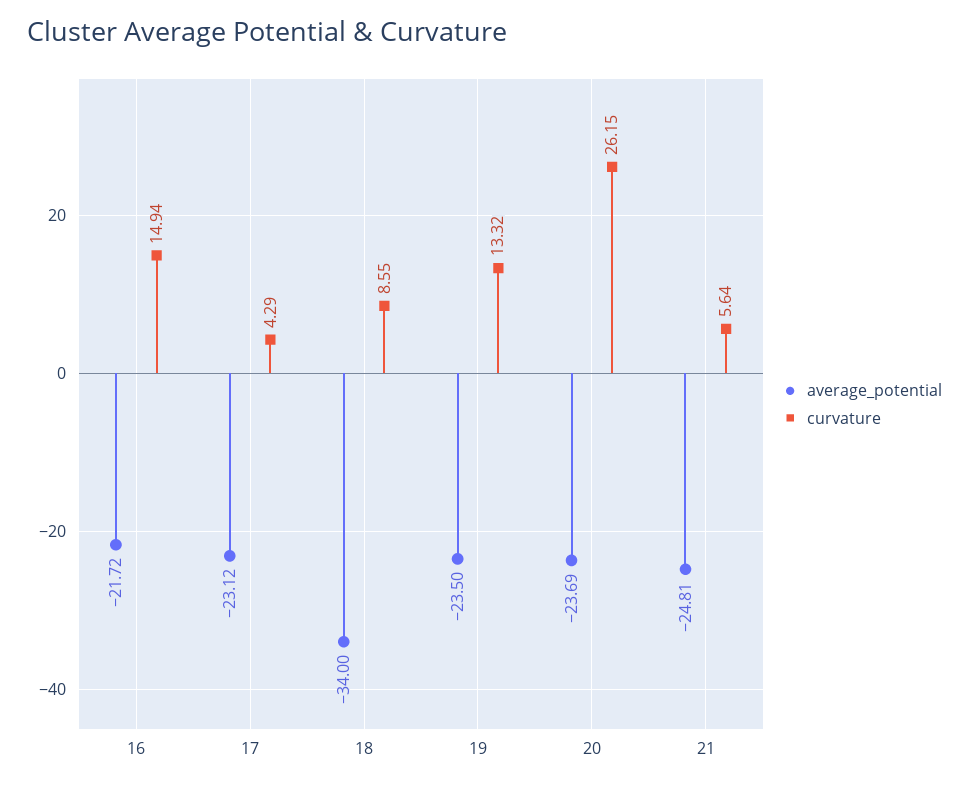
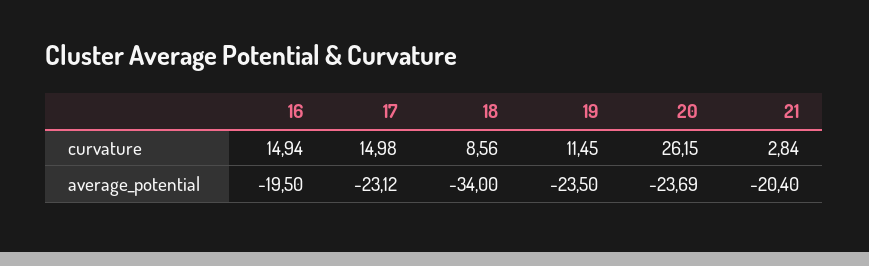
  {
    "average_potential": {
-     "16": -21.72,
+     "16": -19.5,
      "17": -23.12,
      "18": -34,
      "19": -23.5,
      "20": -23.69,
-     "21": -24.81
+     "21": -20.4
    },
    "curvature": {
      "16": 14.94,
-     "17": 4.29,
+     "17": 14.98,
-     "18": 8.55,
+     "18": 8.56,
-     "19": 13.32,
+     "19": 11.45,
      "20": 26.15,
-     "21": 5.64
+     "21": 2.84
    }
  }

